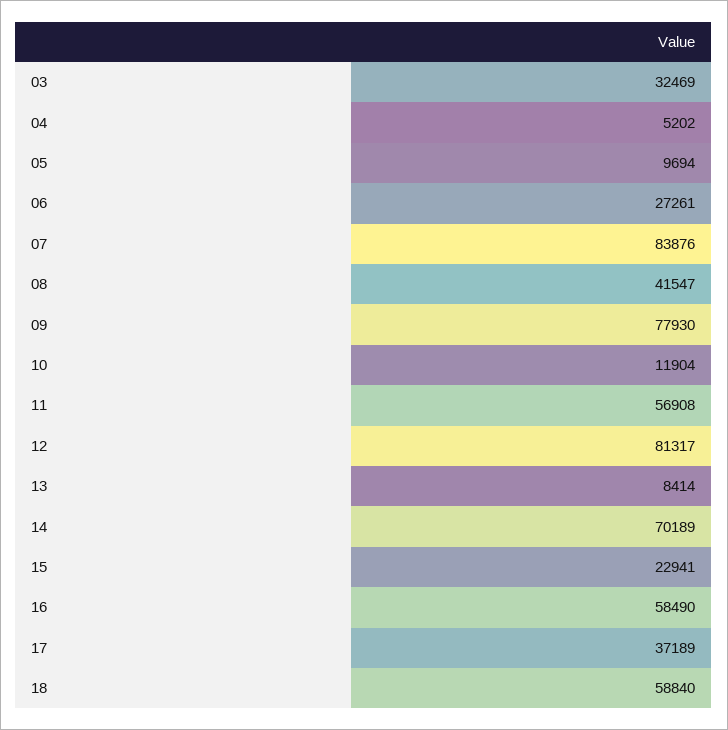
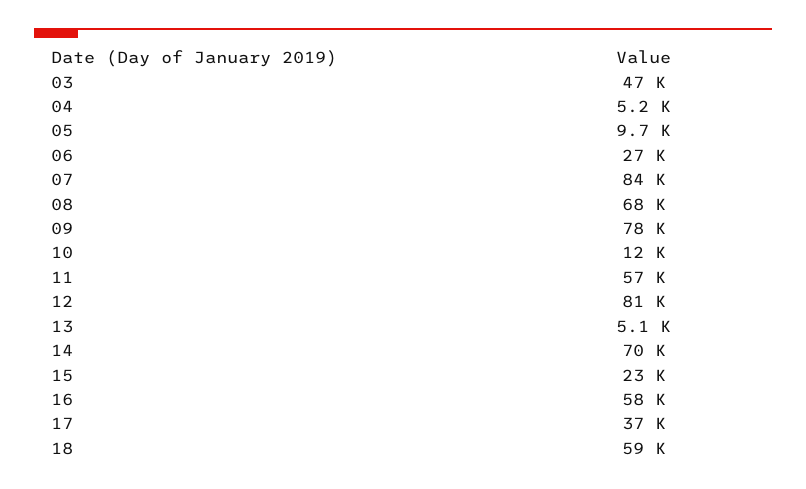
  {
-   "03": 32469,
+   "03": 47000,
    "04": 5202,
    "05": 9694,
    "06": 27261,
    "07": 83876,
-   "08": 41547,
+   "08": 68000,
    "09": 77930,
    "10": 11904,
    "11": 56908,
    "12": 81317,
-   "13": 8414,
+   "13": 5100,
    "14": 70189,
    "15": 22941,
    "16": 58490,
    "17": 37189,
    "18": 58840
  }

